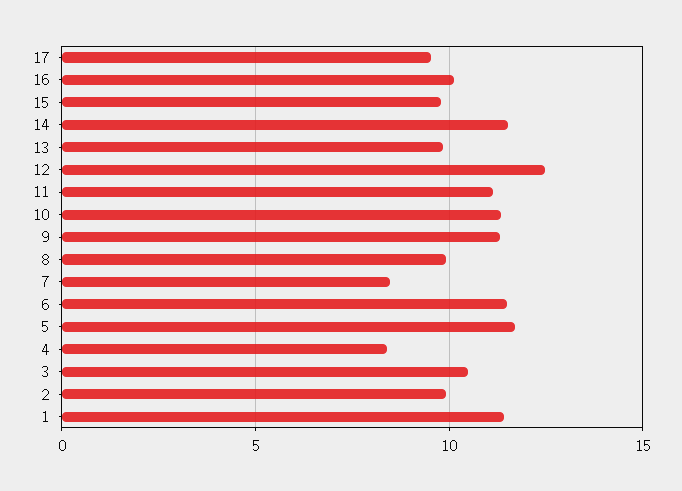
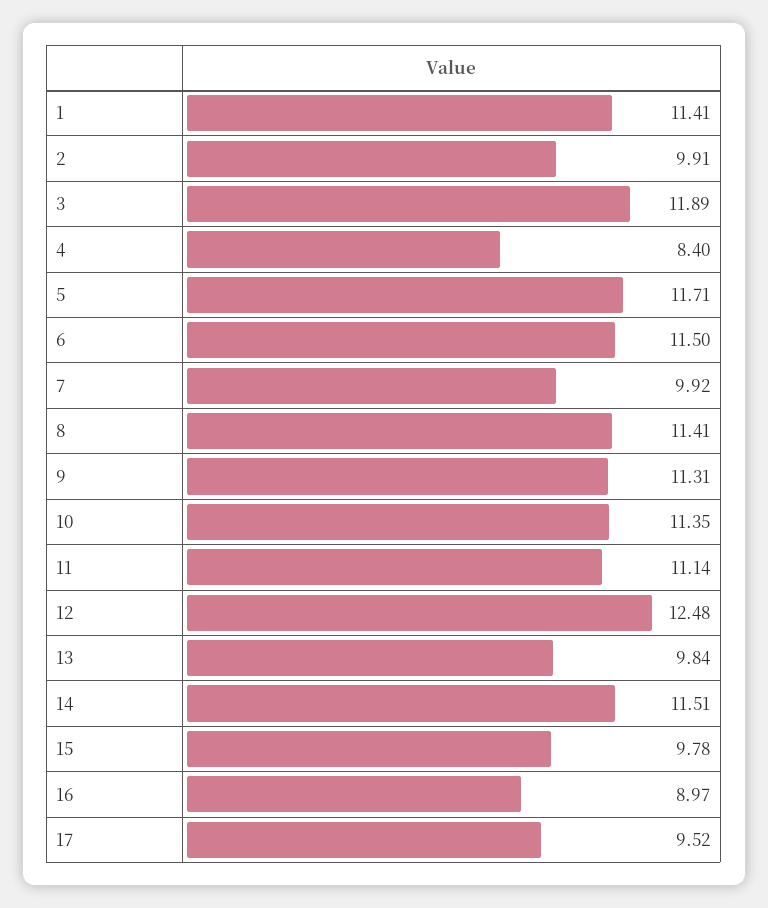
  {
    "17": 9.52,
-   "16": 10,
+   "16": 8.97,
    "15": 9.78,
    "14": 11.51,
    "13": 9.84,
    "12": 12.48,
    "11": 11.14,
    "10": 11.35,
    "9": 11.31,
-   "8": 10,
+   "8": 11.41,
-   "7": 8.5,
+   "7": 9.92,
    "6": 11.5,
    "5": 11.71,
    "4": 8.4,
-   "3": 10.5,
+   "3": 11.89,
    "2": 9.91,
    "1": 11.41
  }

